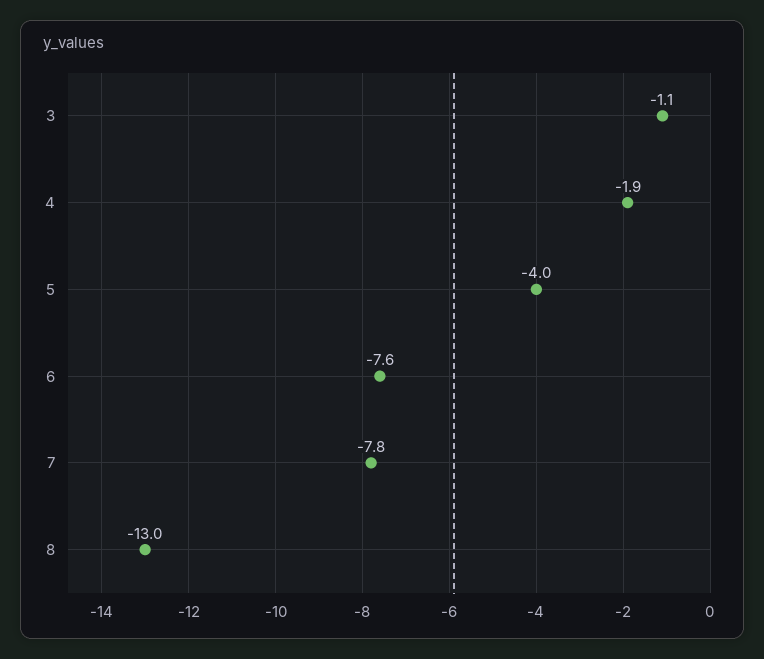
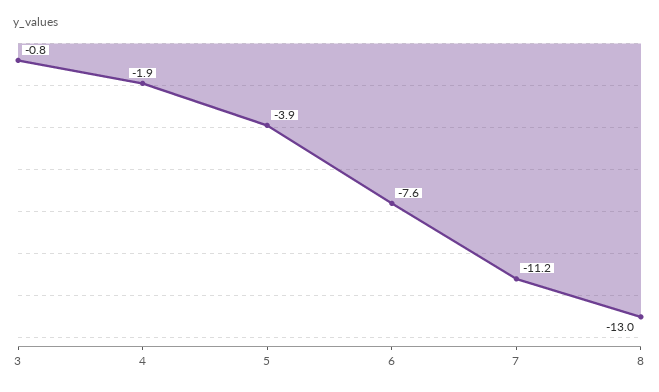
  {
-   "3": -1.1,
+   "3": -0.8,
    "4": -1.9,
-   "5": -4,
+   "5": -3.9,
    "6": -7.6,
-   "7": -7.8,
+   "7": -11.2,
    "8": -13
  }

